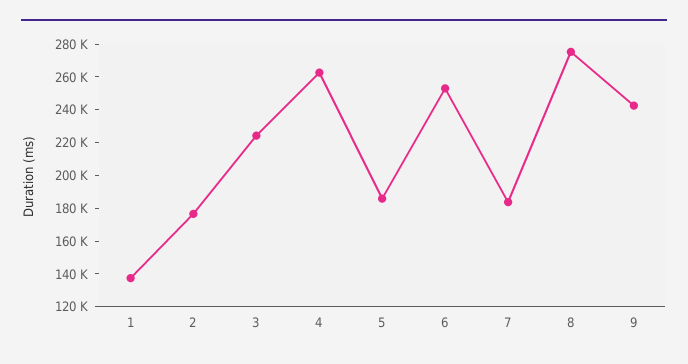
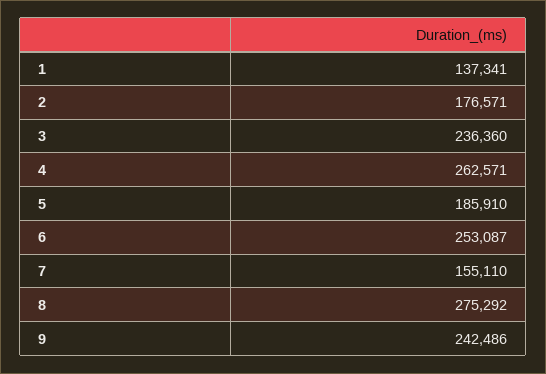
  {
    "1": 137341,
    "2": 176571,
-   "3": 225000,
+   "3": 236360,
    "4": 262571,
    "5": 185910,
    "6": 253087,
-   "7": 185000,
+   "7": 155110,
    "8": 275292,
    "9": 242486
  }

